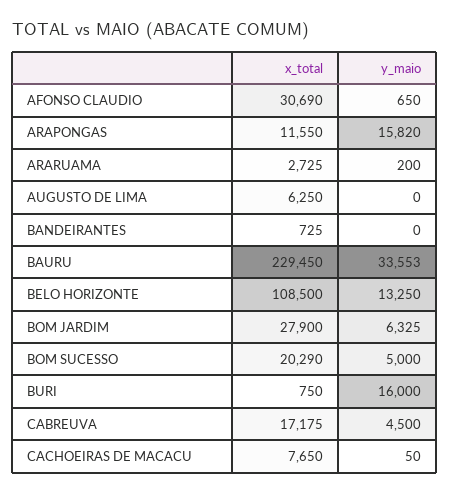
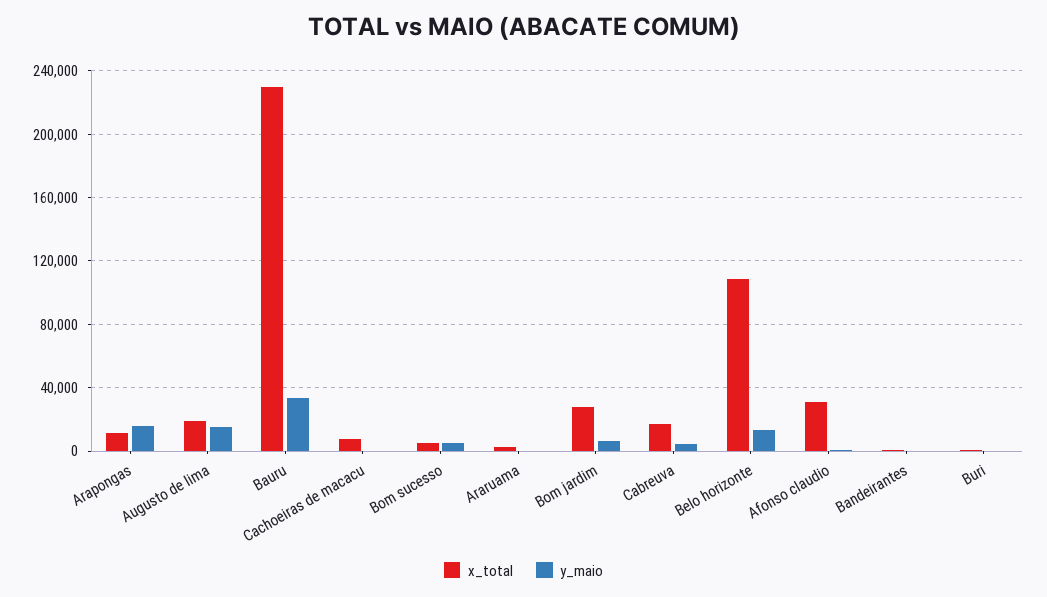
  {
    "x_total": {
      "AFONSO CLAUDIO": 30690,
      "ARAPONGAS": 11550,
      "ARARUAMA": 2725,
-     "AUGUSTO DE LIMA": 6250,
+     "AUGUSTO DE LIMA": 20000,
      "BANDEIRANTES": 725,
      "BAURU": 229450,
      "BELO HORIZONTE": 108500,
      "BOM JARDIM": 27900,
-     "BOM SUCESSO": 20290,
+     "BOM SUCESSO": 5000,
      "BURI": 750,
      "CABREUVA": 17175,
      "CACHOEIRAS DE MACACU": 7650
    },
    "y_maio": {
      "AFONSO CLAUDIO": 650,
      "ARAPONGAS": 15820,
      "ARARUAMA": 200,
-     "AUGUSTO DE LIMA": 0,
+     "AUGUSTO DE LIMA": 15000,
      "BANDEIRANTES": 0,
      "BAURU": 33553,
      "BELO HORIZONTE": 13250,
      "BOM JARDIM": 6325,
      "BOM SUCESSO": 5000,
-     "BURI": 16000,
+     "BURI": 0,
      "CABREUVA": 4500,
      "CACHOEIRAS DE MACACU": 50
    }
  }

